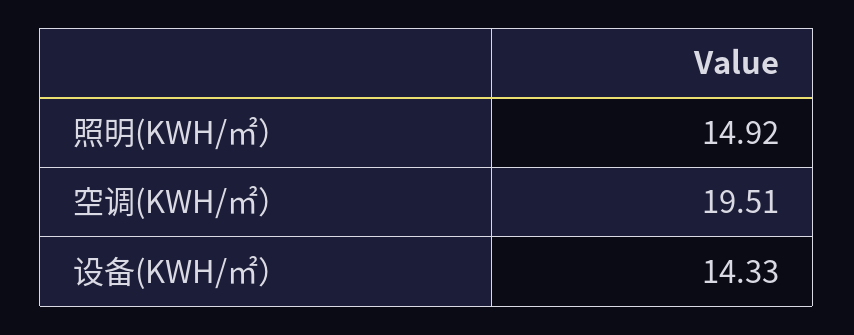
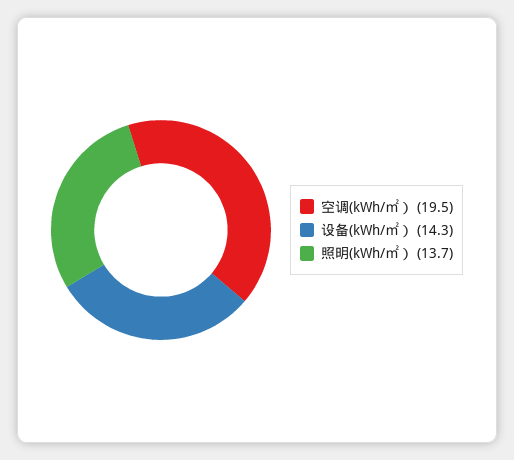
  {
-   "照明(KWH/㎡）": 14.92,
+   "照明(KWH/㎡）": 13.7,
    "空调(KWH/㎡）": 19.51,
    "设备(KWH/㎡）": 14.33
  }

